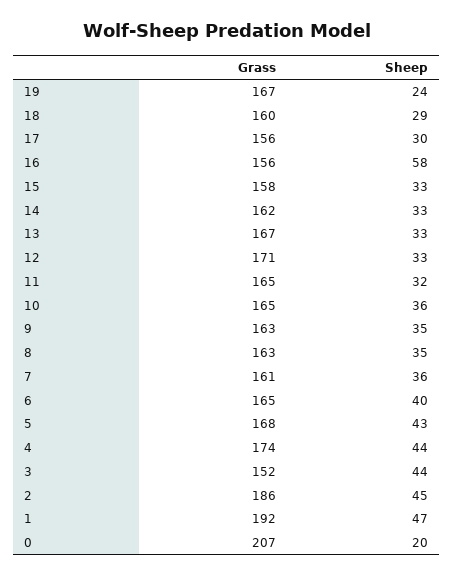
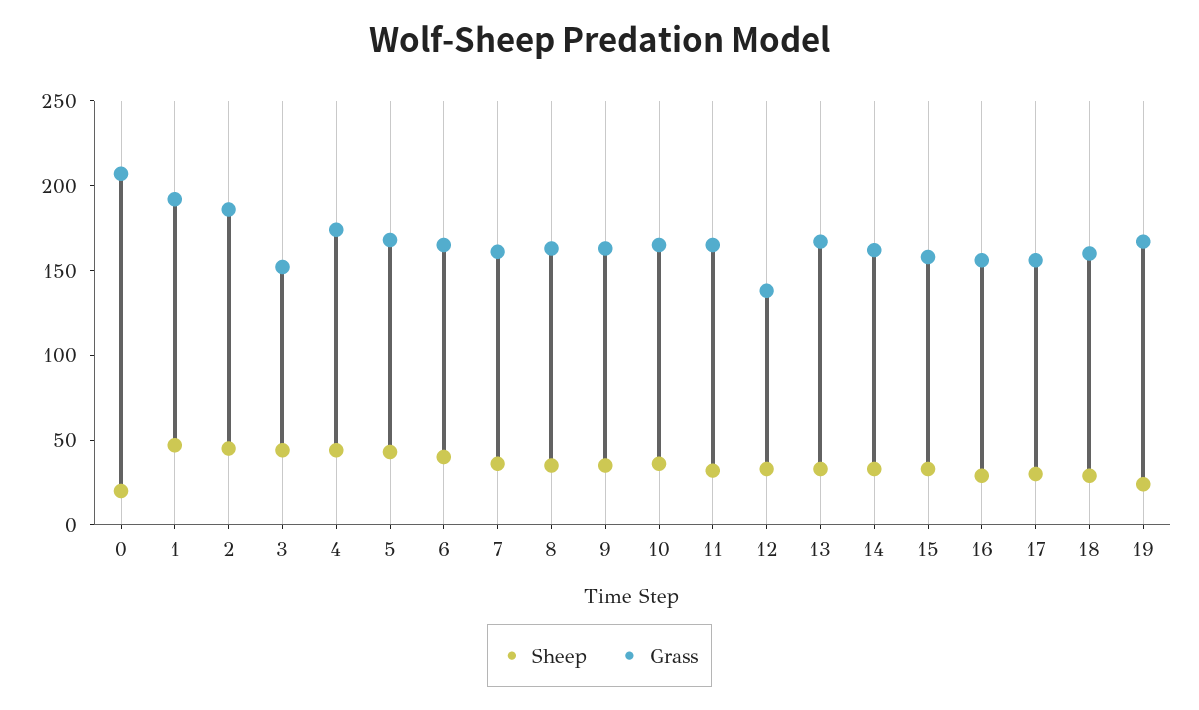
  {
    "Grass": {
      "19": 167,
      "18": 160,
      "17": 156,
      "16": 156,
      "15": 158,
      "14": 162,
      "13": 167,
-     "12": 171,
+     "12": 140,
      "11": 165,
      "10": 165,
      "9": 163,
      "8": 163,
      "7": 161,
      "6": 165,
      "5": 168,
      "4": 174,
      "3": 152,
      "2": 186,
      "1": 192,
      "0": 207
    },
    "Sheep": {
      "19": 24,
      "18": 29,
      "17": 30,
-     "16": 58,
+     "16": 30,
      "15": 33,
      "14": 33,
      "13": 33,
      "12": 33,
      "11": 32,
      "10": 36,
      "9": 35,
      "8": 35,
      "7": 36,
      "6": 40,
      "5": 43,
      "4": 44,
      "3": 44,
      "2": 45,
      "1": 47,
      "0": 20
    }
  }

